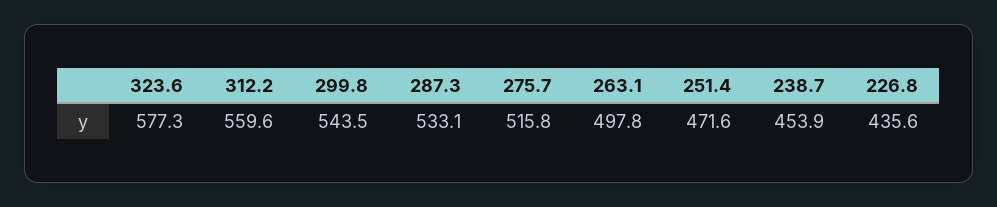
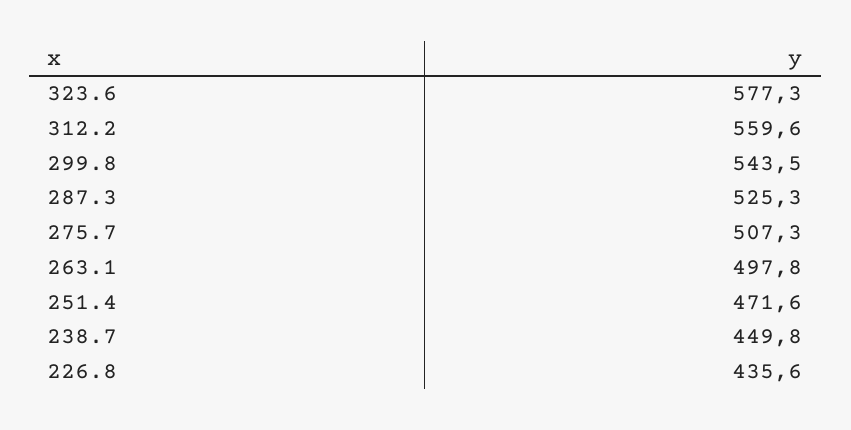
  {
    "323.6": 577.3,
    "312.2": 559.6,
    "299.8": 543.5,
-   "287.3": 533.1,
+   "287.3": 525.3,
-   "275.7": 515.8,
+   "275.7": 507.3,
    "263.1": 497.8,
    "251.4": 471.6,
-   "238.7": 453.9,
+   "238.7": 449.8,
    "226.8": 435.6
  }

